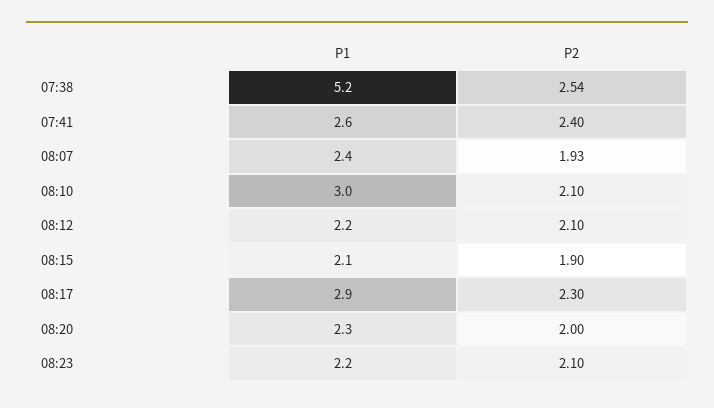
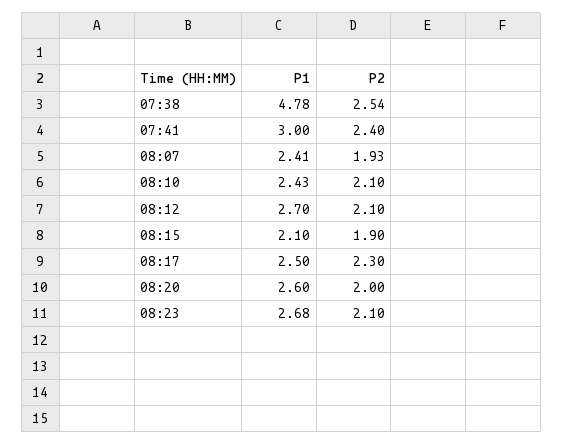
  {
    "P1": {
-     "07:38": 5.2,
+     "07:38": 4.78,
-     "07:41": 2.6,
+     "07:41": 3,
      "08:07": 2.41,
-     "08:10": 3,
+     "08:10": 2.43,
-     "08:12": 2.2,
+     "08:12": 2.7,
      "08:15": 2.1,
-     "08:17": 2.9,
+     "08:17": 2.5,
-     "08:20": 2.3,
+     "08:20": 2.6,
-     "08:23": 2.2
+     "08:23": 2.68
    },
    "P2": {
      "07:38": 2.54,
      "07:41": 2.4,
      "08:07": 1.93,
      "08:10": 2.1,
      "08:12": 2.1,
      "08:15": 1.9,
      "08:17": 2.3,
      "08:20": 2,
      "08:23": 2.1
    }
  }

